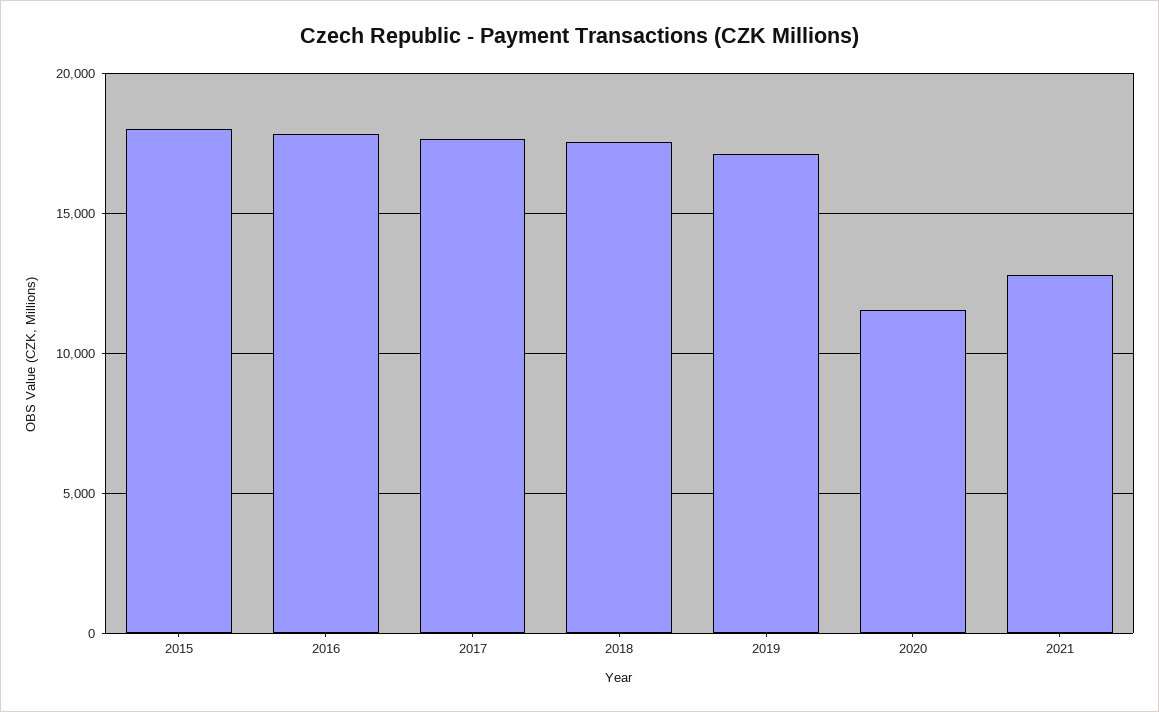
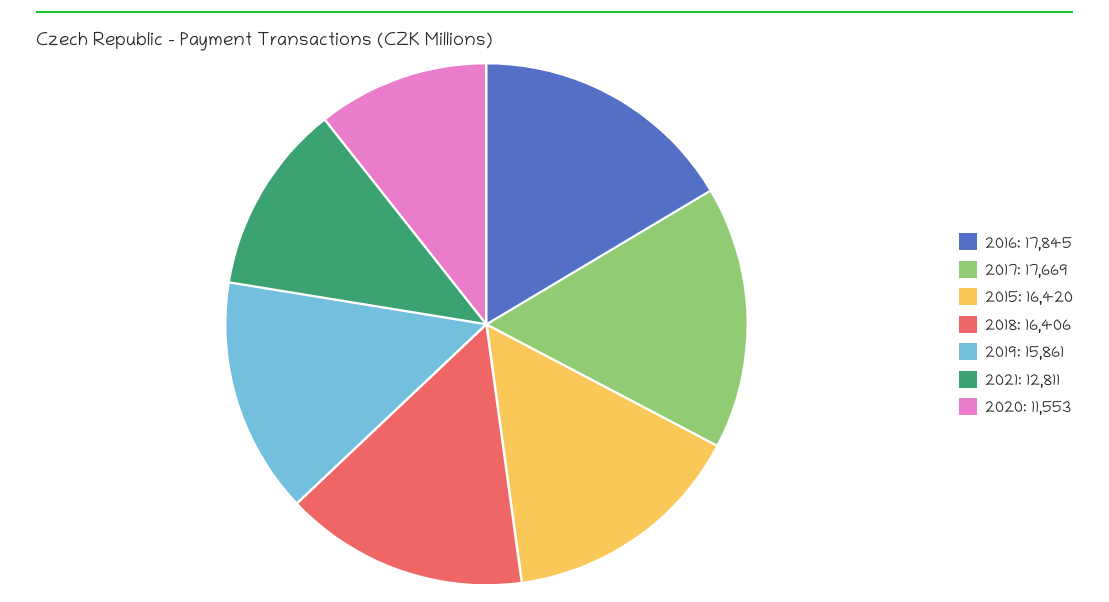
  {
-   "2015": 18000,
+   "2015": 16420,
    "2016": 17845,
    "2017": 17669,
-   "2018": 17500,
+   "2018": 16406,
-   "2019": 17000,
+   "2019": 15861,
    "2020": 11553,
    "2021": 12811
  }

